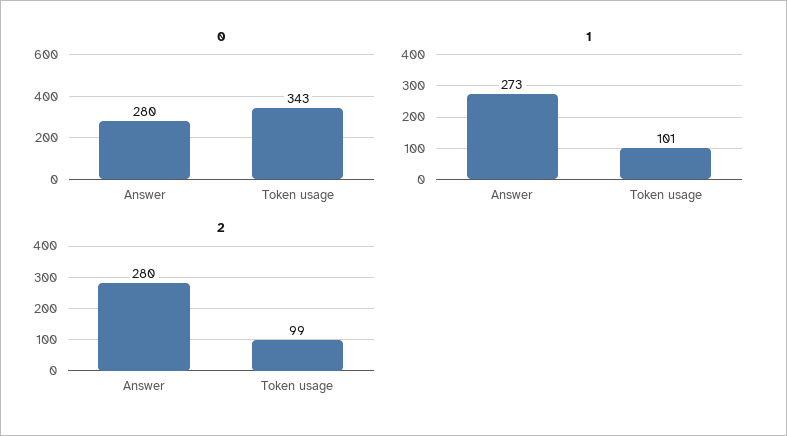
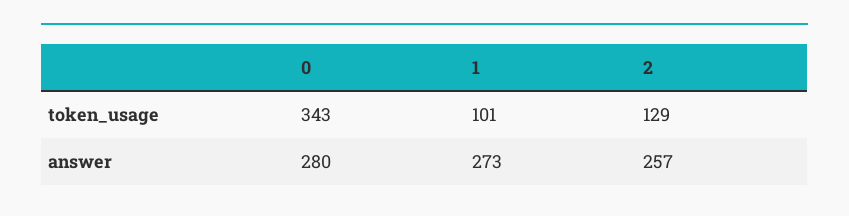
  {
    "0": {
      "Answer": 280,
      "Token usage": 343
    },
    "1": {
      "Answer": 273,
      "Token usage": 101
    },
    "2": {
-     "Answer": 280,
+     "Answer": 257,
-     "Token usage": 99
+     "Token usage": 129
    }
  }

